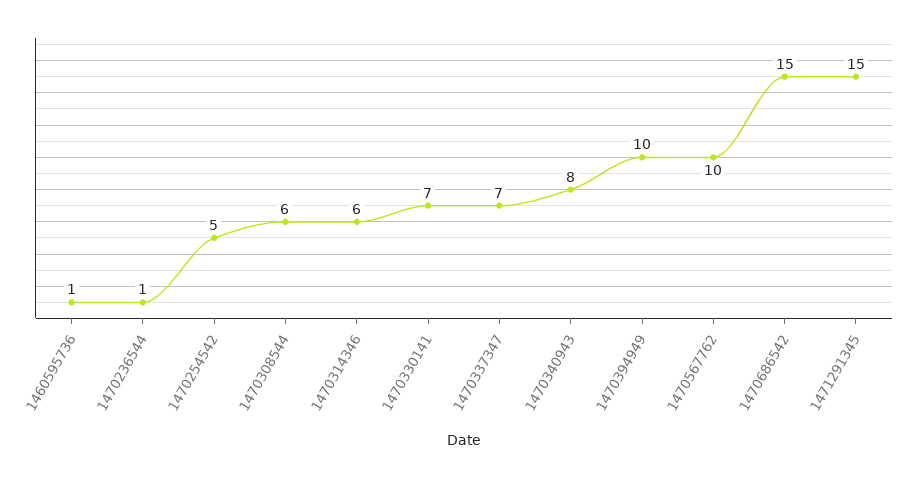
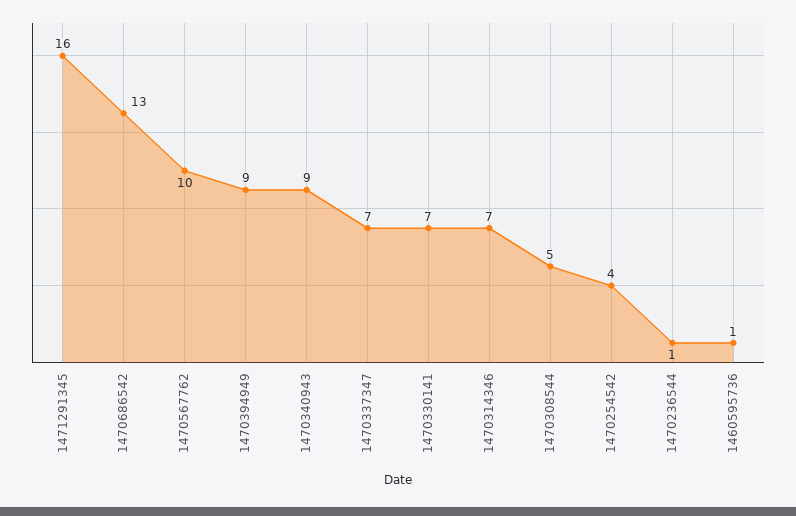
  {
    "1460595736": 1,
    "1470236544": 1,
-   "1470254542": 5,
+   "1470254542": 4,
-   "1470308544": 6,
+   "1470308544": 5,
-   "1470314346": 6,
+   "1470314346": 7,
    "1470330141": 7,
    "1470337347": 7,
-   "1470340943": 8,
+   "1470340943": 9,
-   "1470394949": 10,
+   "1470394949": 9,
    "1470567762": 10,
-   "1470686542": 15,
+   "1470686542": 13,
-   "1471291345": 15
+   "1471291345": 16
  }

